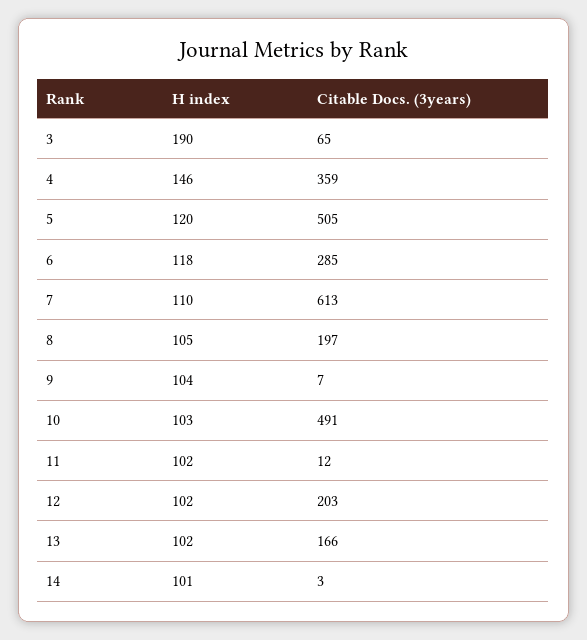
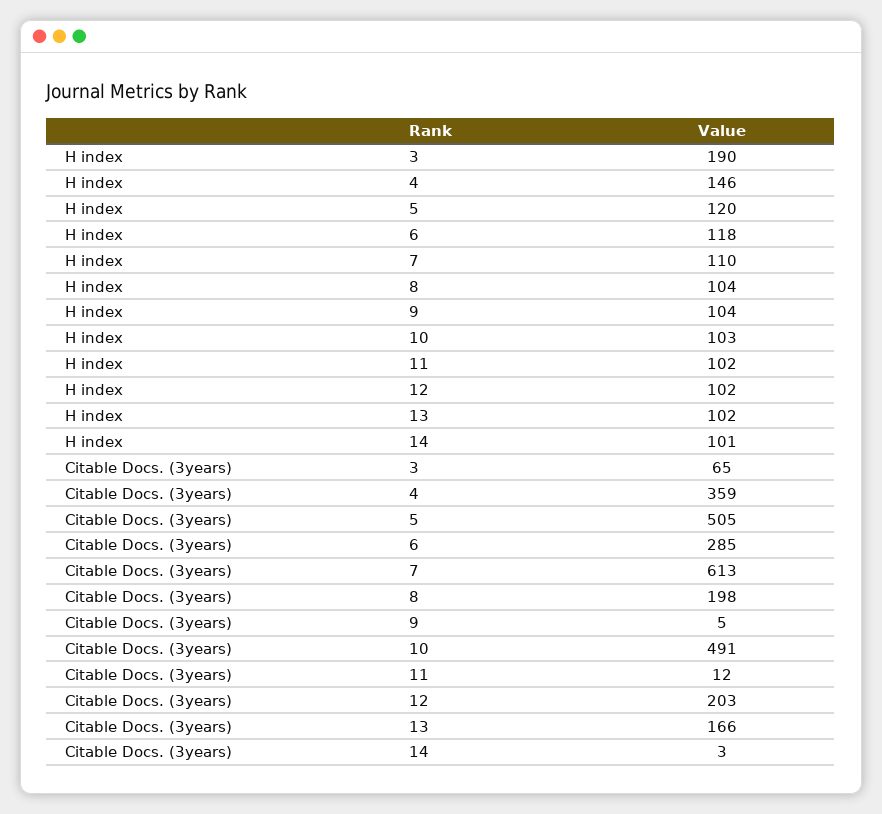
  {
    "H index": {
      "3": 190,
      "4": 146,
      "5": 120,
      "6": 118,
      "7": 110,
-     "8": 105,
+     "8": 104,
      "9": 104,
      "10": 103,
      "11": 102,
      "12": 102,
      "13": 102,
      "14": 101
    },
    "Citable Docs. (3years)": {
      "3": 65,
      "4": 359,
      "5": 505,
      "6": 285,
      "7": 613,
-     "8": 197,
+     "8": 198,
-     "9": 7,
+     "9": 5,
      "10": 491,
      "11": 12,
      "12": 203,
      "13": 166,
      "14": 3
    }
  }

